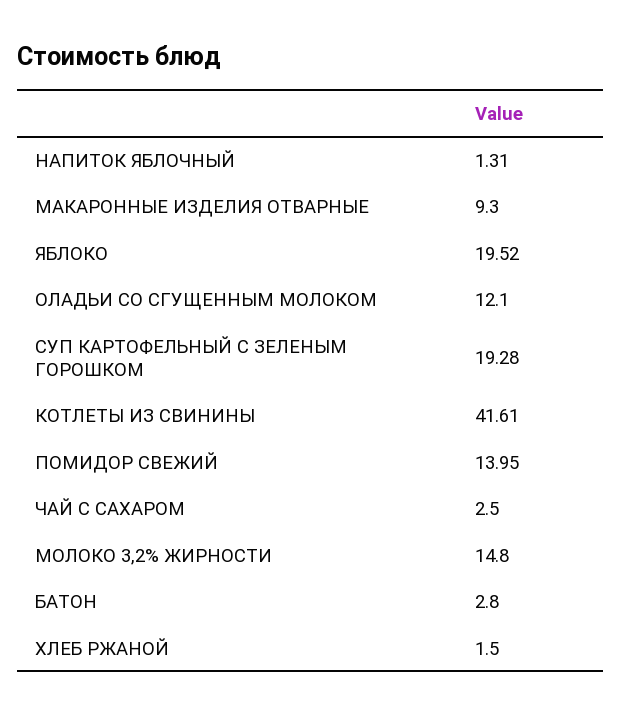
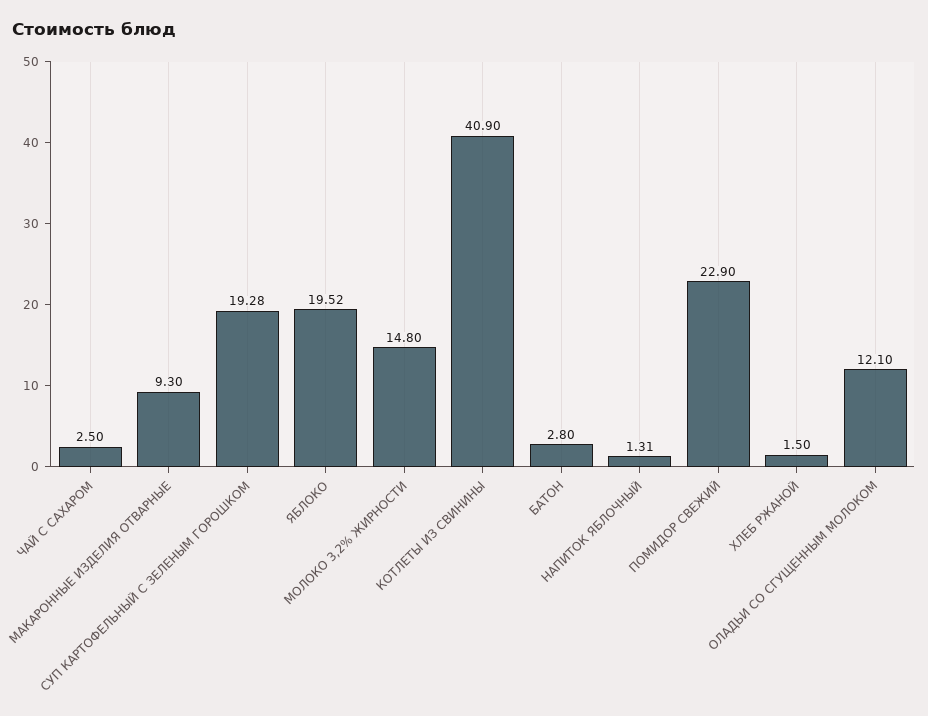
  {
    "НАПИТОК ЯБЛОЧНЫЙ": 1.31,
    "МАКАРОННЫЕ ИЗДЕЛИЯ ОТВАРНЫЕ": 9.3,
    "ЯБЛОКО": 19.52,
    "ОЛАДЬИ СО СГУЩЕННЫМ МОЛОКОМ": 12.1,
    "СУП КАРТОФЕЛЬНЫЙ С ЗЕЛЕНЫМ ГОРОШКОМ": 19.28,
-   "КОТЛЕТЫ ИЗ СВИНИНЫ": 41.61,
+   "КОТЛЕТЫ ИЗ СВИНИНЫ": 40.9,
-   "ПОМИДОР СВЕЖИЙ": 13.95,
+   "ПОМИДОР СВЕЖИЙ": 22.9,
    "ЧАЙ С САХАРОМ": 2.5,
    "МОЛОКО 3,2% ЖИРНОСТИ": 14.8,
    "БАТОН": 2.8,
    "ХЛЕБ РЖАНОЙ": 1.5
  }

